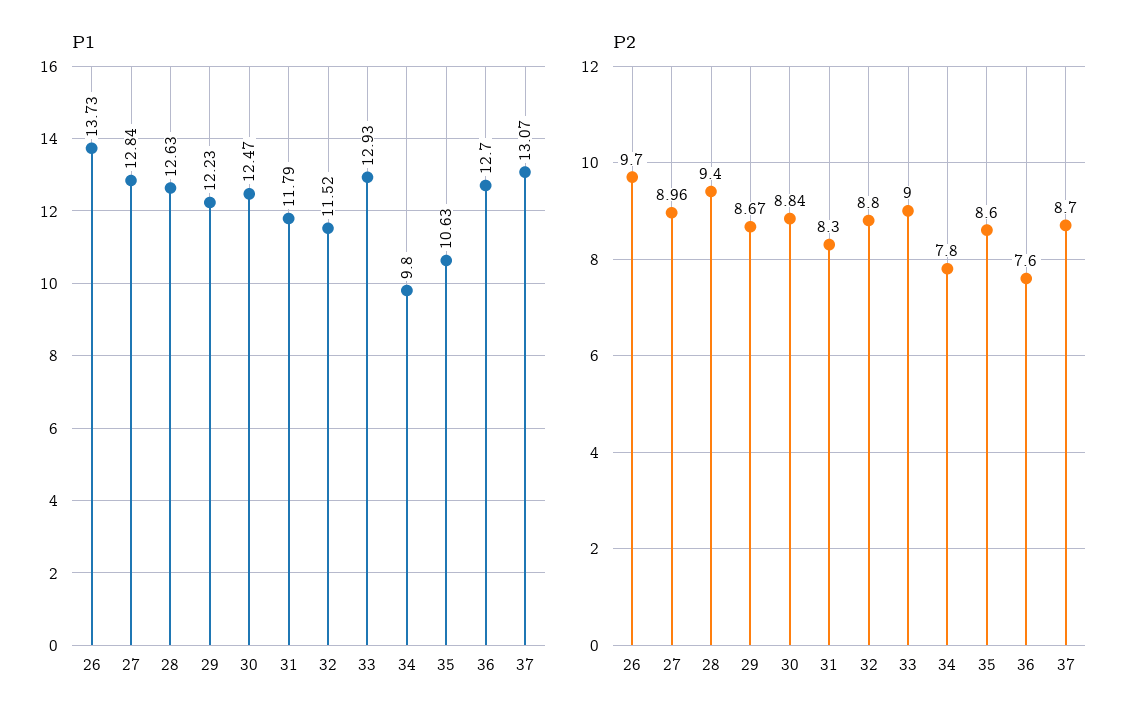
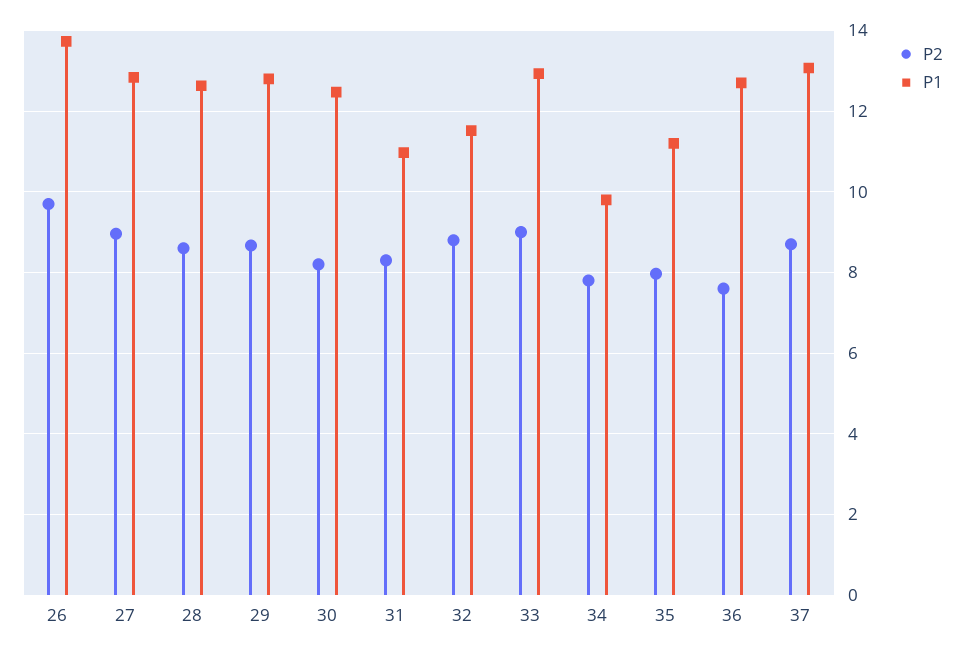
  {
    "P1": {
      "26": 13.73,
      "27": 12.84,
      "28": 12.63,
-     "29": 12.23,
+     "29": 12.8,
      "30": 12.47,
-     "31": 11.79,
+     "31": 11,
      "32": 11.52,
      "33": 12.93,
      "34": 9.8,
-     "35": 10.63,
+     "35": 11.2,
      "36": 12.7,
      "37": 13.07
    },
    "P2": {
      "26": 9.7,
      "27": 8.96,
-     "28": 9.4,
+     "28": 8.6,
      "29": 8.67,
-     "30": 8.84,
+     "30": 8.2,
      "31": 8.3,
      "32": 8.8,
      "33": 9,
      "34": 7.8,
-     "35": 8.6,
+     "35": 8,
      "36": 7.6,
      "37": 8.7
    }
  }

